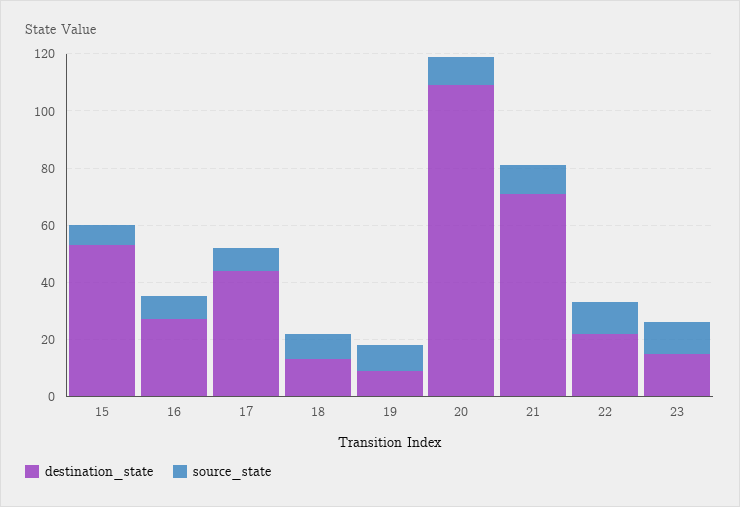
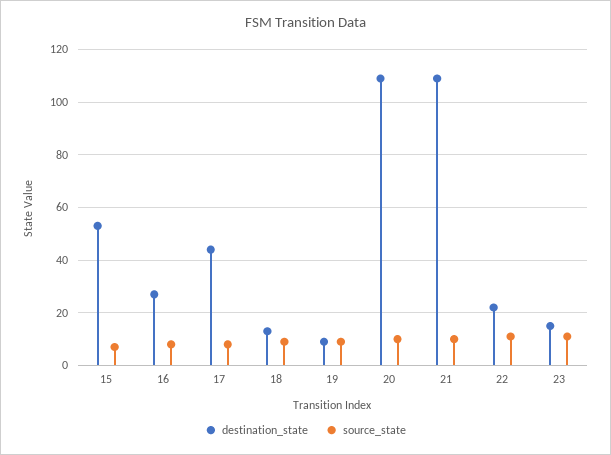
  {
    "destination_state": {
      "15": 55,
      "16": 25,
      "17": 45,
      "18": 15,
      "19": 10,
      "20": 110,
-     "21": 70,
+     "21": 110,
      "22": 20,
      "23": 15
    },
    "source_state": {
      "15": 5,
      "16": 10,
      "17": 10,
      "18": 10,
      "19": 10,
      "20": 10,
      "21": 10,
      "22": 10,
      "23": 10
    }
  }

